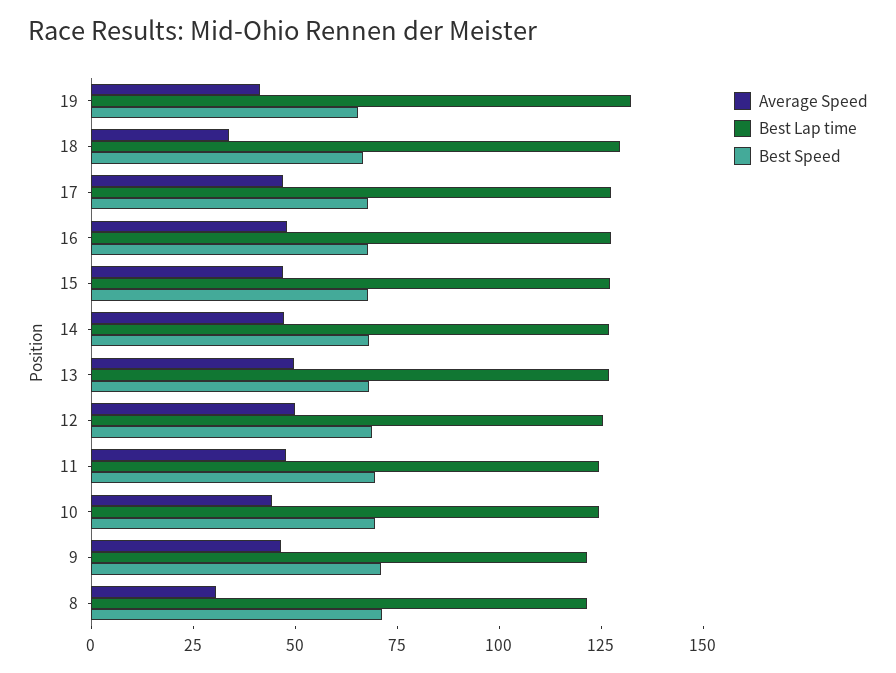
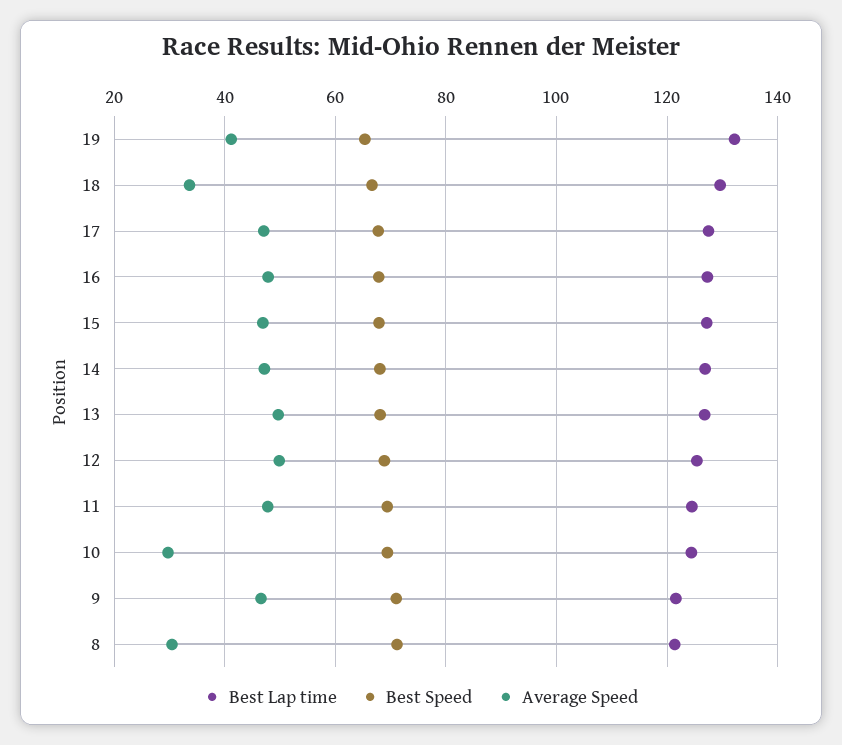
  {
    "Average Speed": {
      "19": 42,
      "18": 34,
      "17": 48,
      "16": 48,
      "15": 46,
      "14": 48,
      "13": 50,
      "12": 50,
      "11": 48,
-     "10": 45,
+     "10": 30,
      "9": 46,
      "8": 30
    },
    "Best Lap time": {
      "19": 132,
      "18": 130,
      "17": 128,
      "16": 128,
      "15": 128,
      "14": 126,
      "13": 126,
      "12": 126,
      "11": 124,
      "10": 124,
      "9": 122,
      "8": 122
    },
    "Best Speed": {
      "19": 66,
      "18": 66,
      "17": 68,
      "16": 68,
      "15": 68,
      "14": 68,
      "13": 68,
      "12": 68,
      "11": 70,
      "10": 70,
      "9": 72,
      "8": 72
    }
  }

